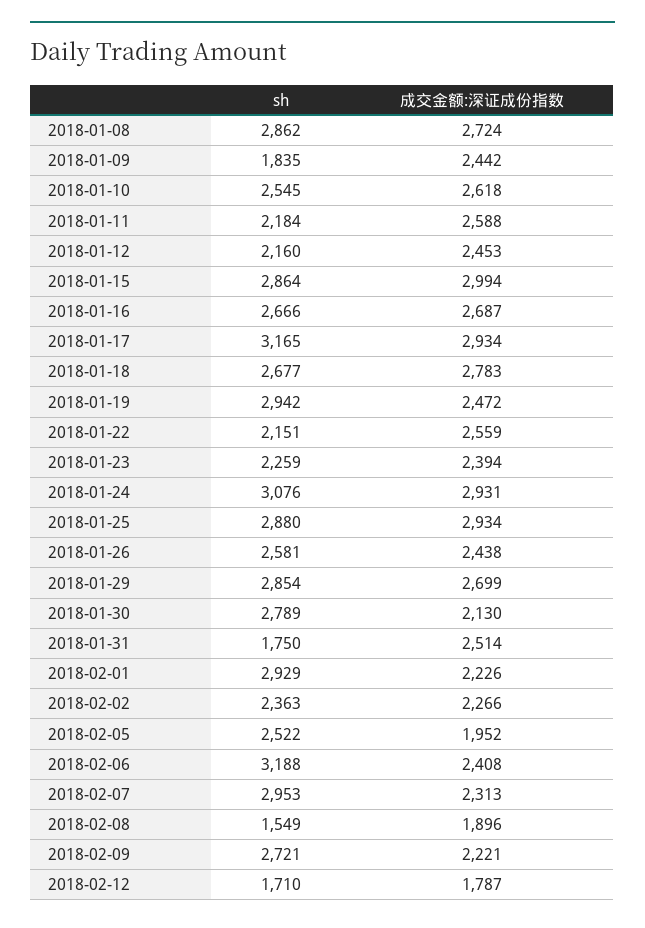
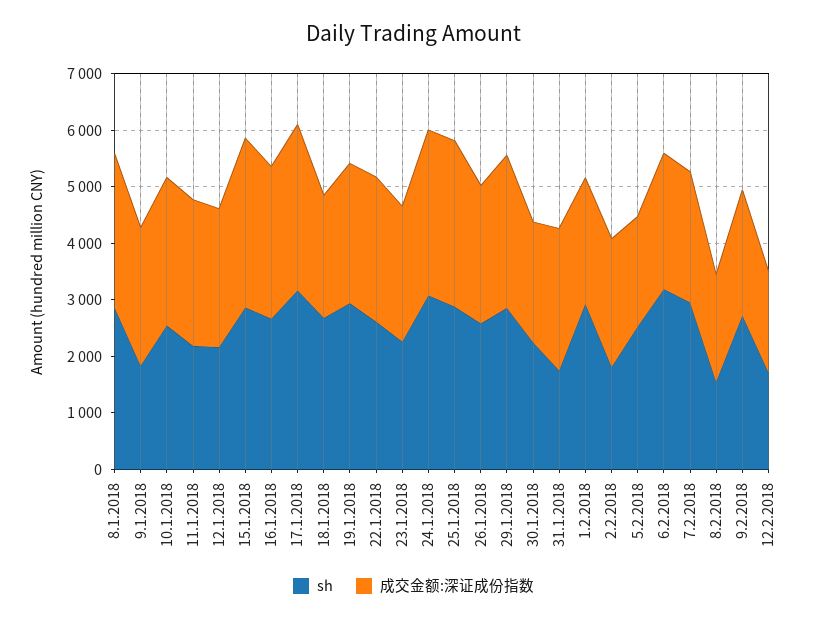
  {
    "sh": {
      "2018-01-08": 2862,
      "2018-01-09": 1835,
      "2018-01-10": 2545,
      "2018-01-11": 2184,
      "2018-01-12": 2160,
      "2018-01-15": 2864,
      "2018-01-16": 2666,
      "2018-01-17": 3165,
      "2018-01-18": 2677,
      "2018-01-19": 2942,
-     "2018-01-22": 2151,
+     "2018-01-22": 2600,
      "2018-01-23": 2259,
      "2018-01-24": 3076,
      "2018-01-25": 2880,
      "2018-01-26": 2581,
      "2018-01-29": 2854,
-     "2018-01-30": 2789,
+     "2018-01-30": 2200,
      "2018-01-31": 1750,
      "2018-02-01": 2929,
-     "2018-02-02": 2363,
+     "2018-02-02": 1800,
      "2018-02-05": 2522,
      "2018-02-06": 3188,
      "2018-02-07": 2953,
      "2018-02-08": 1549,
      "2018-02-09": 2721,
      "2018-02-12": 1710
    },
    "成交金额:深证成份指数": {
      "2018-01-08": 2724,
      "2018-01-09": 2442,
      "2018-01-10": 2618,
      "2018-01-11": 2588,
      "2018-01-12": 2453,
      "2018-01-15": 2994,
      "2018-01-16": 2687,
      "2018-01-17": 2934,
-     "2018-01-18": 2783,
+     "2018-01-18": 2200,
      "2018-01-19": 2472,
      "2018-01-22": 2559,
      "2018-01-23": 2394,
      "2018-01-24": 2931,
      "2018-01-25": 2934,
      "2018-01-26": 2438,
      "2018-01-29": 2699,
      "2018-01-30": 2130,
      "2018-01-31": 2514,
      "2018-02-01": 2226,
      "2018-02-02": 2266,
      "2018-02-05": 1952,
      "2018-02-06": 2408,
      "2018-02-07": 2313,
      "2018-02-08": 1896,
      "2018-02-09": 2221,
      "2018-02-12": 1787
    }
  }

